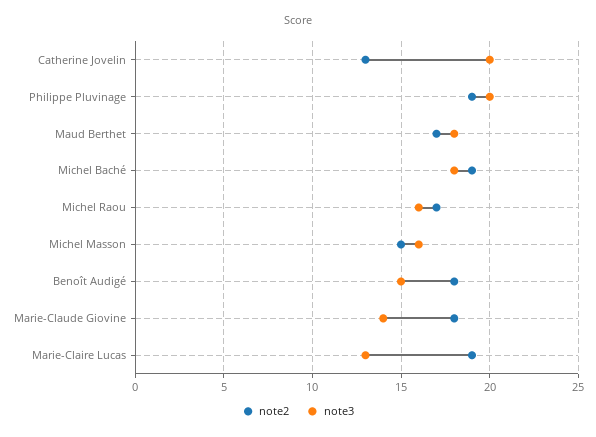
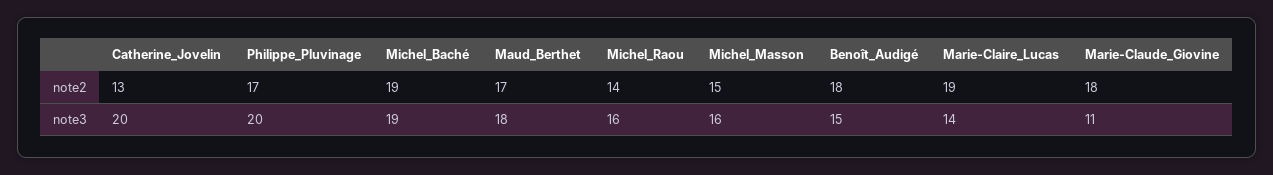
  {
    "note2": {
      "Catherine Jovelin": 13,
-     "Philippe Pluvinage": 19,
+     "Philippe Pluvinage": 17,
      "Maud Berthet": 17,
      "Michel Baché": 19,
-     "Michel Raou": 17,
+     "Michel Raou": 14,
      "Michel Masson": 15,
      "Benoît Audigé": 18,
      "Marie-Claude Giovine": 18,
      "Marie-Claire Lucas": 19
    },
    "note3": {
      "Catherine Jovelin": 20,
      "Philippe Pluvinage": 20,
      "Maud Berthet": 18,
-     "Michel Baché": 18,
+     "Michel Baché": 19,
      "Michel Raou": 16,
      "Michel Masson": 16,
      "Benoît Audigé": 15,
-     "Marie-Claude Giovine": 14,
+     "Marie-Claude Giovine": 11,
-     "Marie-Claire Lucas": 13
+     "Marie-Claire Lucas": 14
    }
  }

